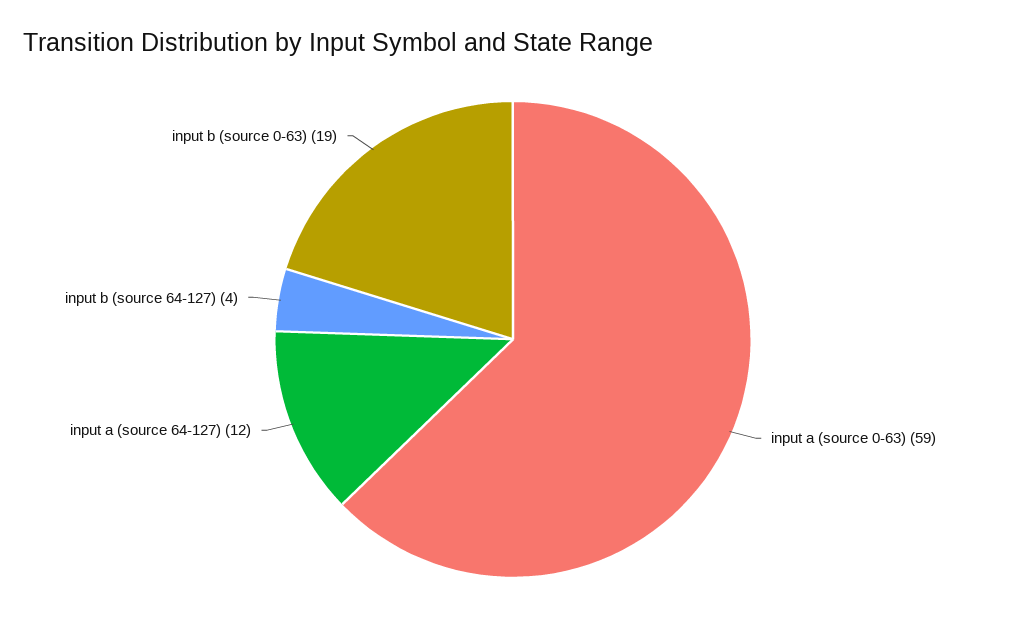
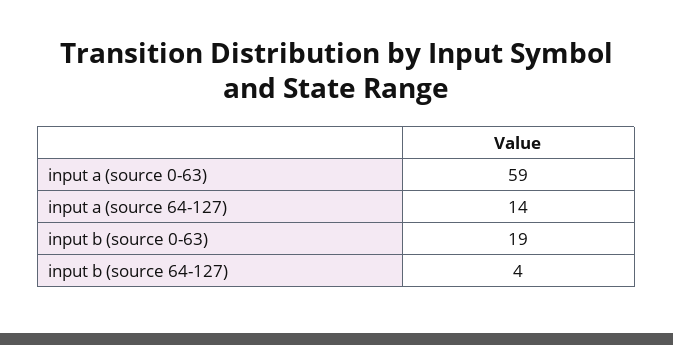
  {
    "input a (source 0-63)": 59,
-   "input a (source 64-127)": 12,
+   "input a (source 64-127)": 14,
    "input b (source 64-127)": 4,
    "input b (source 0-63)": 19
  }

